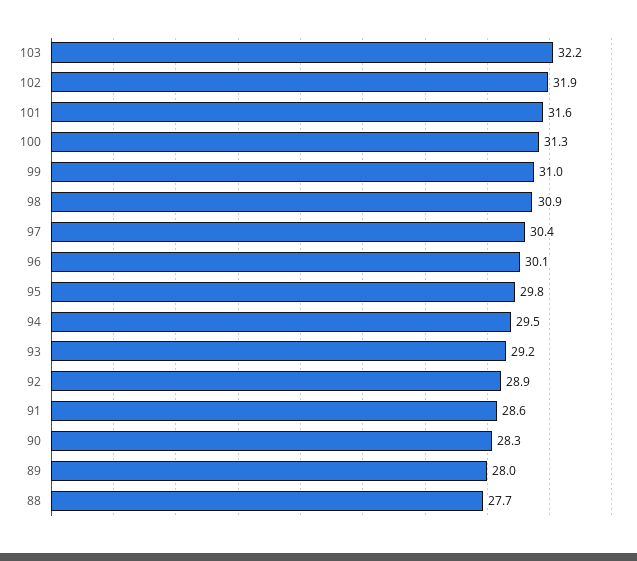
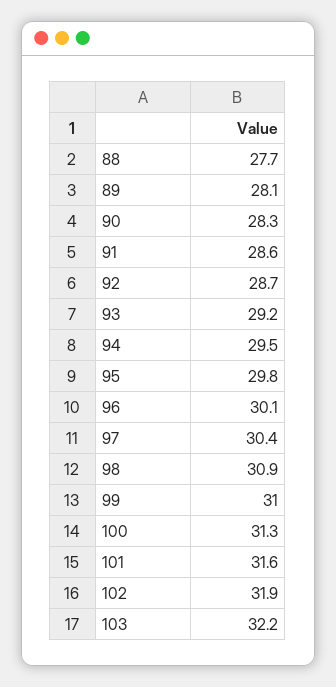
  {
    "103": 32.2,
    "102": 31.9,
    "101": 31.6,
    "100": 31.3,
    "99": 31,
    "98": 30.9,
    "97": 30.4,
    "96": 30.1,
    "95": 29.8,
    "94": 29.5,
    "93": 29.2,
-   "92": 28.9,
+   "92": 28.7,
    "91": 28.6,
    "90": 28.3,
-   "89": 28,
+   "89": 28.1,
    "88": 27.7
  }

